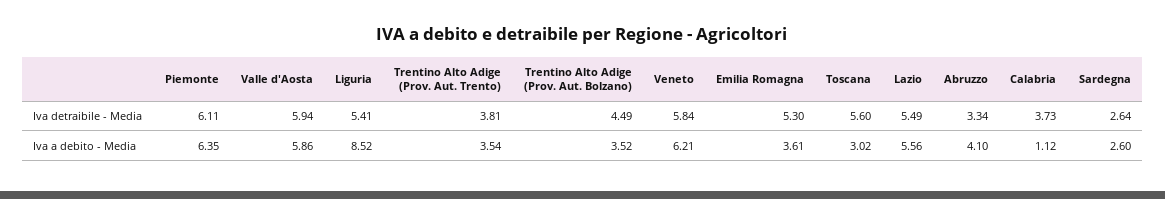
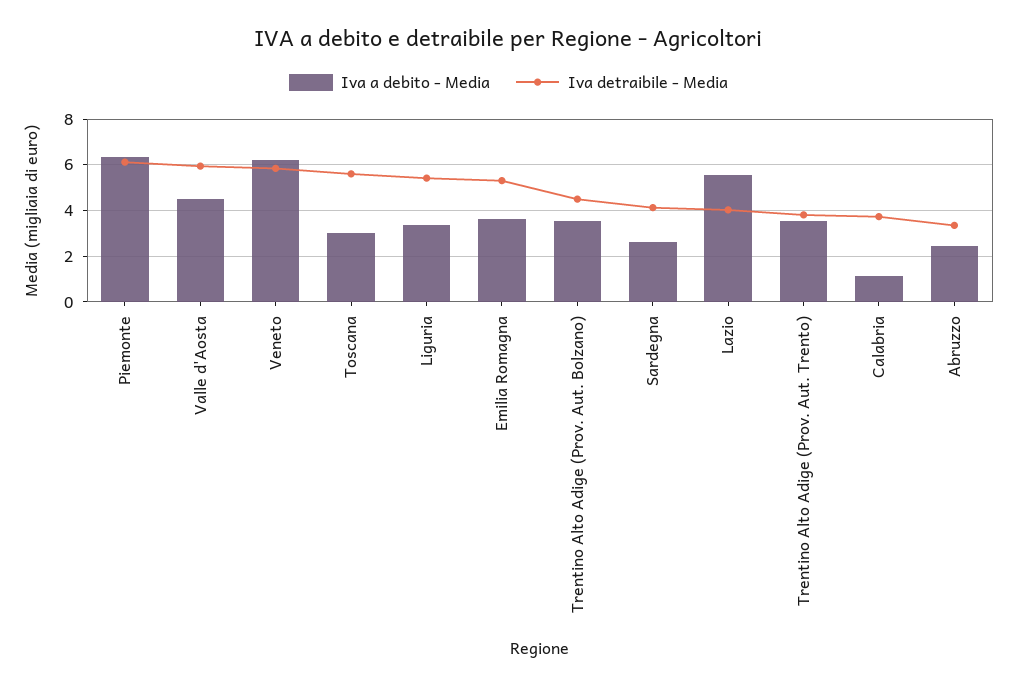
  {
    "Iva detraibile - Media": {
      "Piemonte": 6.11,
      "Valle d'Aosta": 5.94,
      "Liguria": 5.41,
      "Trentino Alto Adige (Prov. Aut. Trento)": 3.81,
      "Trentino Alto Adige (Prov. Aut. Bolzano)": 4.49,
      "Veneto": 5.84,
      "Emilia Romagna": 5.3,
      "Toscana": 5.6,
-     "Lazio": 5.49,
+     "Lazio": 4,
      "Abruzzo": 3.34,
      "Calabria": 3.73,
-     "Sardegna": 2.64
+     "Sardegna": 4
    },
    "Iva a debito - Media": {
      "Piemonte": 6.35,
-     "Valle d'Aosta": 5.86,
+     "Valle d'Aosta": 4.5,
-     "Liguria": 8.52,
+     "Liguria": 3.5,
      "Trentino Alto Adige (Prov. Aut. Trento)": 3.54,
      "Trentino Alto Adige (Prov. Aut. Bolzano)": 3.52,
      "Veneto": 6.21,
      "Emilia Romagna": 3.61,
      "Toscana": 3.02,
      "Lazio": 5.56,
-     "Abruzzo": 4.1,
+     "Abruzzo": 2.5,
      "Calabria": 1.12,
      "Sardegna": 2.6
    }
  }

